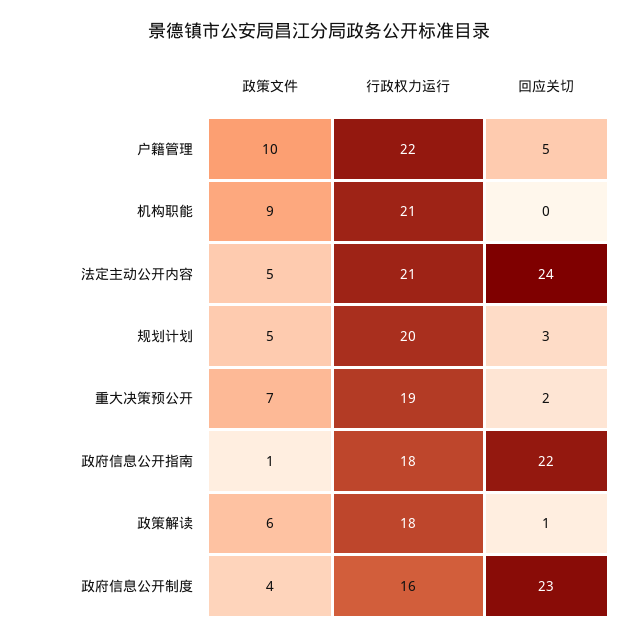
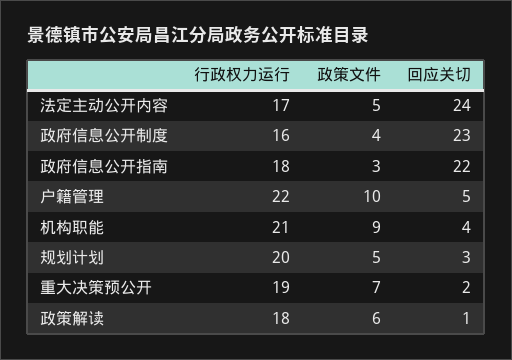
  {
    "政策文件": {
      "户籍管理": 10,
      "机构职能": 9,
      "法定主动公开内容": 5,
      "规划计划": 5,
      "重大决策预公开": 7,
-     "政府信息公开指南": 1,
+     "政府信息公开指南": 3,
      "政策解读": 6,
      "政府信息公开制度": 4
    },
    "行政权力运行": {
      "户籍管理": 22,
      "机构职能": 21,
-     "法定主动公开内容": 21,
+     "法定主动公开内容": 17,
      "规划计划": 20,
      "重大决策预公开": 19,
      "政府信息公开指南": 18,
      "政策解读": 18,
      "政府信息公开制度": 16
    },
    "回应关切": {
      "户籍管理": 5,
-     "机构职能": 0,
+     "机构职能": 4,
      "法定主动公开内容": 24,
      "规划计划": 3,
      "重大决策预公开": 2,
      "政府信息公开指南": 22,
      "政策解读": 1,
      "政府信息公开制度": 23
    }
  }

